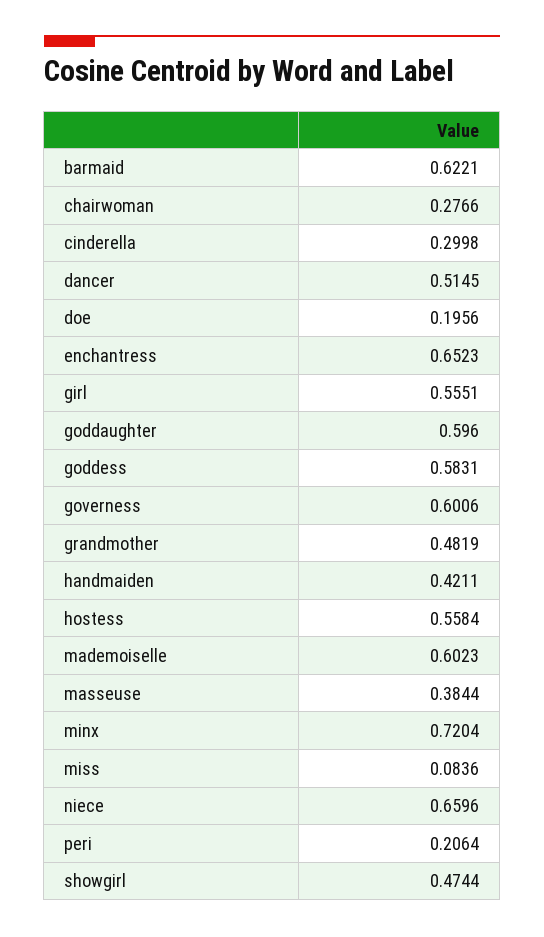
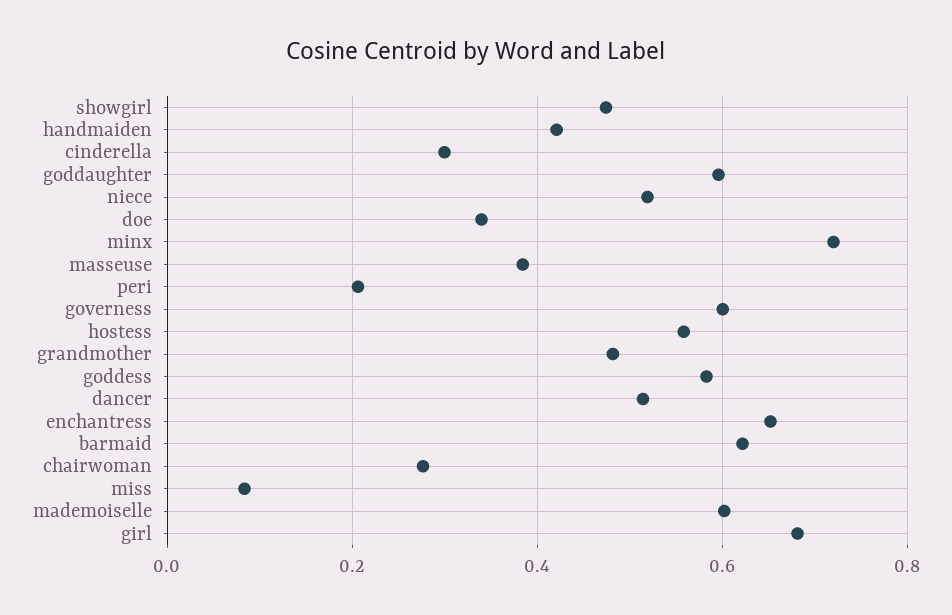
  {
    "barmaid": 0.6221,
    "chairwoman": 0.2766,
    "cinderella": 0.2998,
    "dancer": 0.5145,
-   "doe": 0.1956,
+   "doe": 0.34,
    "enchantress": 0.6523,
-   "girl": 0.5551,
+   "girl": 0.68,
    "goddaughter": 0.596,
    "goddess": 0.5831,
    "governess": 0.6006,
    "grandmother": 0.4819,
    "handmaiden": 0.4211,
    "hostess": 0.5584,
    "mademoiselle": 0.6023,
    "masseuse": 0.3844,
    "minx": 0.7204,
    "miss": 0.0836,
-   "niece": 0.6596,
+   "niece": 0.52,
    "peri": 0.2064,
    "showgirl": 0.4744
  }

